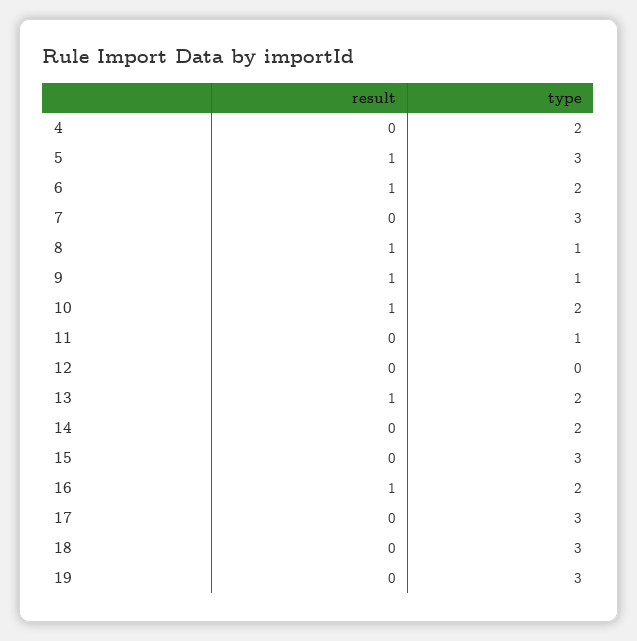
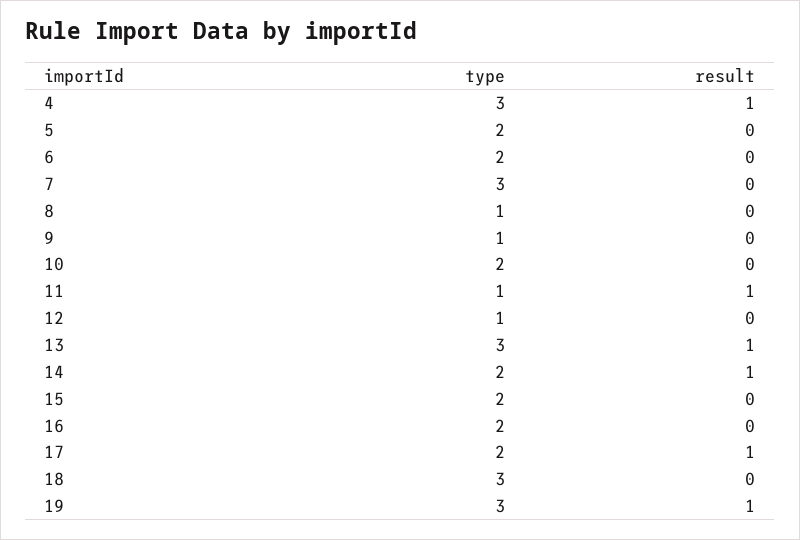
  {
    "result": {
-     "4": 0,
+     "4": 1,
-     "5": 1,
+     "5": 0,
-     "6": 1,
+     "6": 0,
      "7": 0,
-     "8": 1,
+     "8": 0,
-     "9": 1,
+     "9": 0,
-     "10": 1,
+     "10": 0,
-     "11": 0,
+     "11": 1,
      "12": 0,
      "13": 1,
-     "14": 0,
+     "14": 1,
      "15": 0,
-     "16": 1,
+     "16": 0,
-     "17": 0,
+     "17": 1,
      "18": 0,
-     "19": 0
+     "19": 1
    },
    "type": {
-     "4": 2,
+     "4": 3,
-     "5": 3,
+     "5": 2,
      "6": 2,
      "7": 3,
      "8": 1,
      "9": 1,
      "10": 2,
      "11": 1,
-     "12": 0,
+     "12": 1,
-     "13": 2,
+     "13": 3,
      "14": 2,
-     "15": 3,
+     "15": 2,
      "16": 2,
-     "17": 3,
+     "17": 2,
      "18": 3,
      "19": 3
    }
  }

